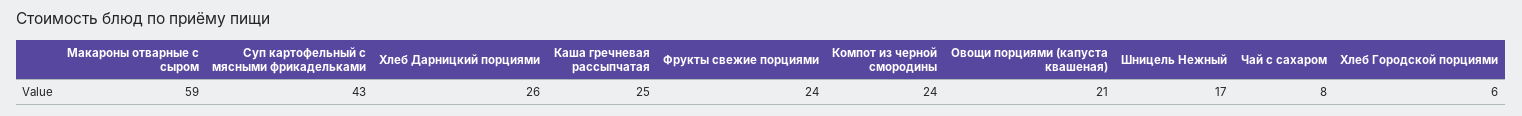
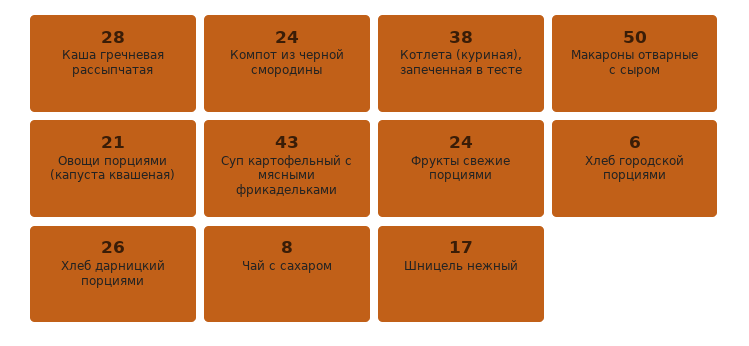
  {
-   "Макароны отварные с сыром": 59,
+   "Макароны отварные с сыром": 50,
    "Суп картофельный с мясными фрикадельками": 43,
    "Хлеб Дарницкий порциями": 26,
-   "Каша гречневая рассыпчатая": 25,
+   "Каша гречневая рассыпчатая": 28,
    "Фрукты свежие порциями": 24,
    "Компот из черной смородины": 24,
    "Овощи порциями (капуста квашеная)": 21,
    "Шницель Нежный": 17,
    "Чай с сахаром": 8,
-   "Хлеб Городской порциями": 6
+   "Хлеб Городской порциями": 6,
+   "Котлета (куриная), запеченная в тесте": 38
  }

